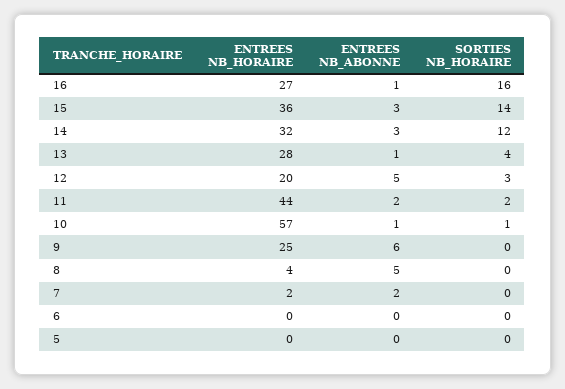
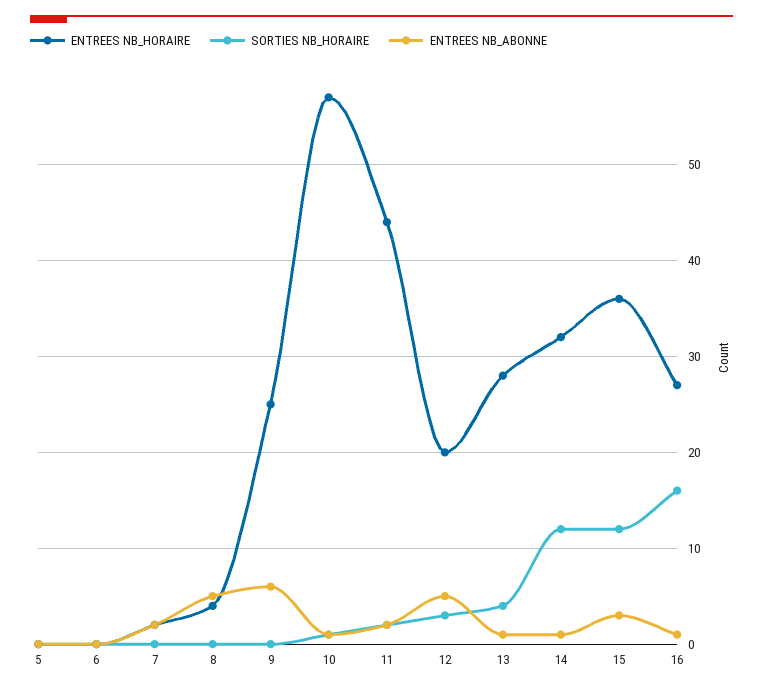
  {
    "ENTREES NB_HORAIRE": {
      "16": 27,
      "15": 36,
      "14": 32,
      "13": 28,
      "12": 20,
      "11": 44,
      "10": 57,
      "9": 25,
      "8": 4,
      "7": 2,
      "6": 0,
      "5": 0
    },
    "ENTREES NB_ABONNE": {
      "16": 1,
      "15": 3,
-     "14": 3,
+     "14": 1,
      "13": 1,
      "12": 5,
      "11": 2,
      "10": 1,
      "9": 6,
      "8": 5,
      "7": 2,
      "6": 0,
      "5": 0
    },
    "SORTIES NB_HORAIRE": {
      "16": 16,
-     "15": 14,
+     "15": 12,
      "14": 12,
      "13": 4,
      "12": 3,
      "11": 2,
      "10": 1,
      "9": 0,
      "8": 0,
      "7": 0,
      "6": 0,
      "5": 0
    }
  }

